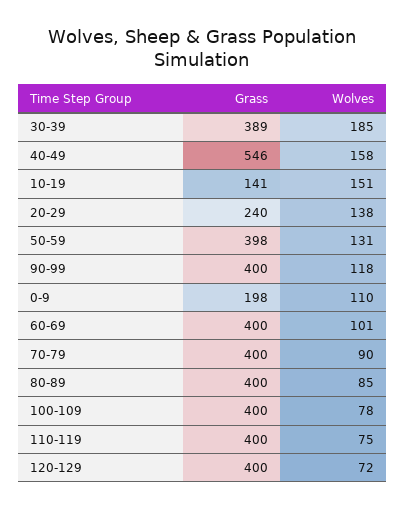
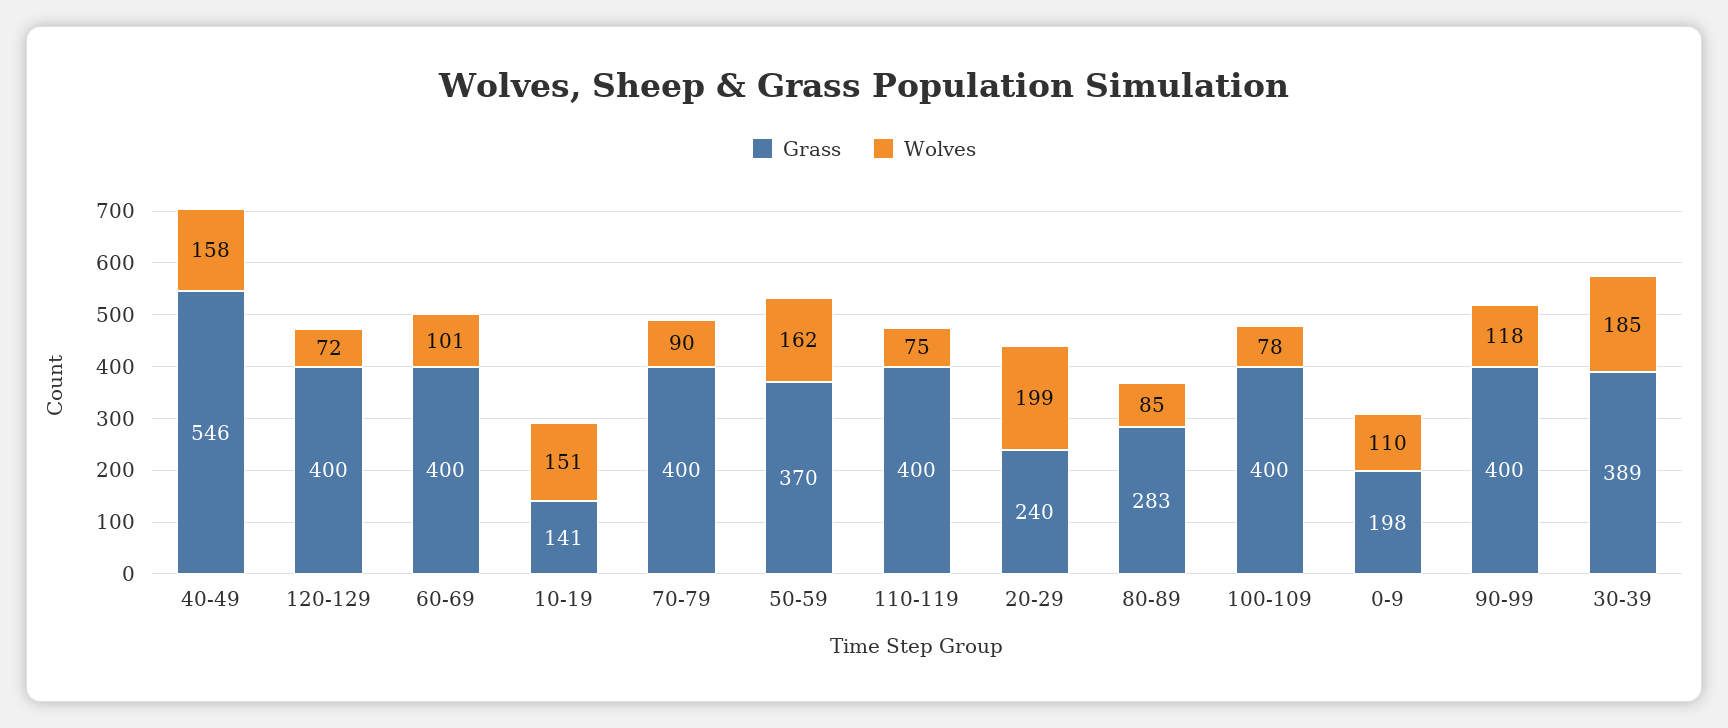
  {
    "Grass": {
      "30-39": 389,
      "40-49": 546,
      "10-19": 141,
      "20-29": 240,
-     "50-59": 398,
+     "50-59": 370,
      "90-99": 400,
      "0-9": 198,
      "60-69": 400,
      "70-79": 400,
-     "80-89": 400,
+     "80-89": 283,
      "100-109": 400,
      "110-119": 400,
      "120-129": 400
    },
    "Wolves": {
      "30-39": 185,
      "40-49": 158,
      "10-19": 151,
-     "20-29": 138,
+     "20-29": 199,
-     "50-59": 131,
+     "50-59": 162,
      "90-99": 118,
      "0-9": 110,
      "60-69": 101,
      "70-79": 90,
      "80-89": 85,
      "100-109": 78,
      "110-119": 75,
      "120-129": 72
    }
  }

